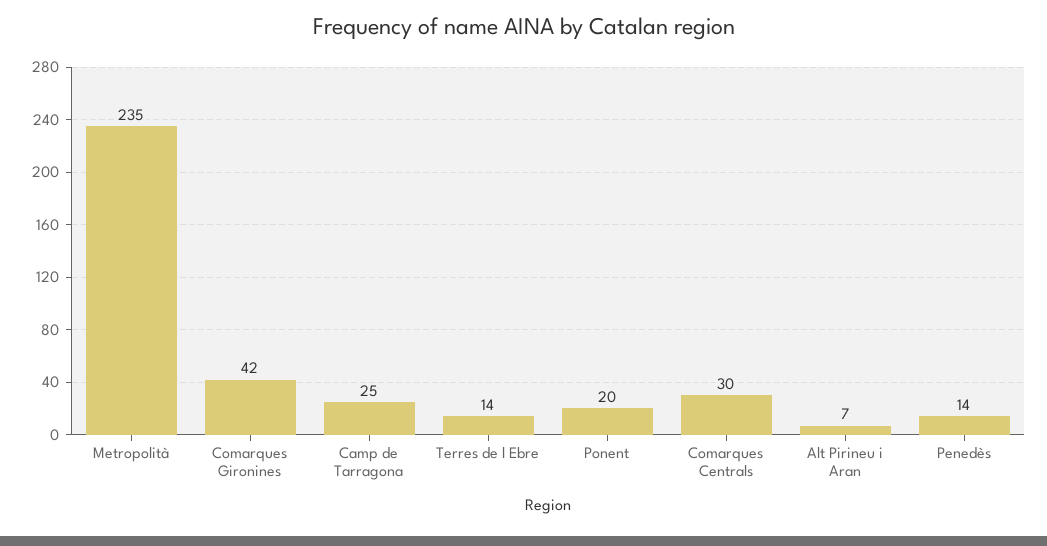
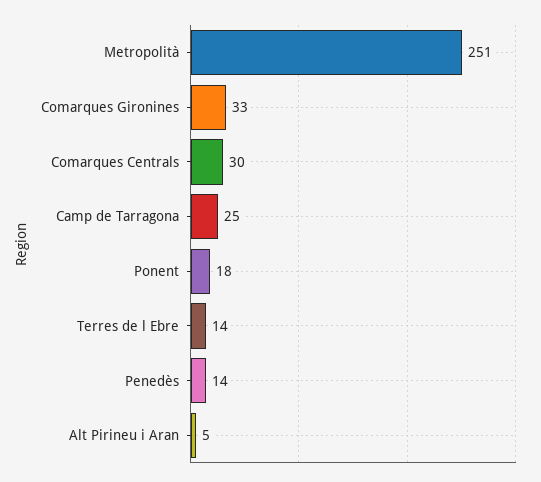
  {
-   "Metropolità": 235,
+   "Metropolità": 251,
-   "Comarques Gironines": 42,
+   "Comarques Gironines": 33,
    "Camp de Tarragona": 25,
    "Terres de l Ebre": 14,
-   "Ponent": 20,
+   "Ponent": 18,
    "Comarques Centrals": 30,
-   "Alt Pirineu i Aran": 7,
+   "Alt Pirineu i Aran": 5,
    "Penedès": 14
  }

